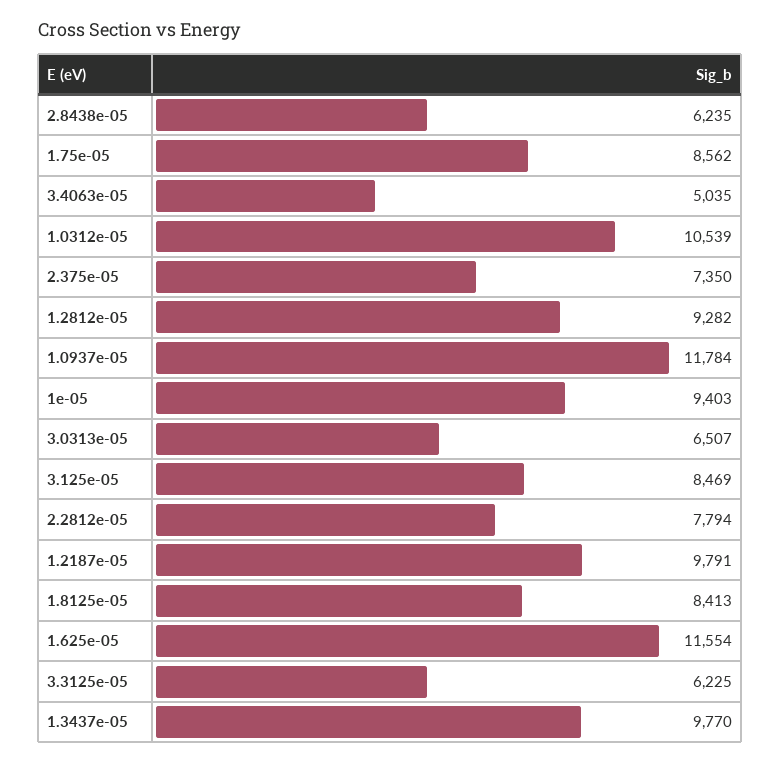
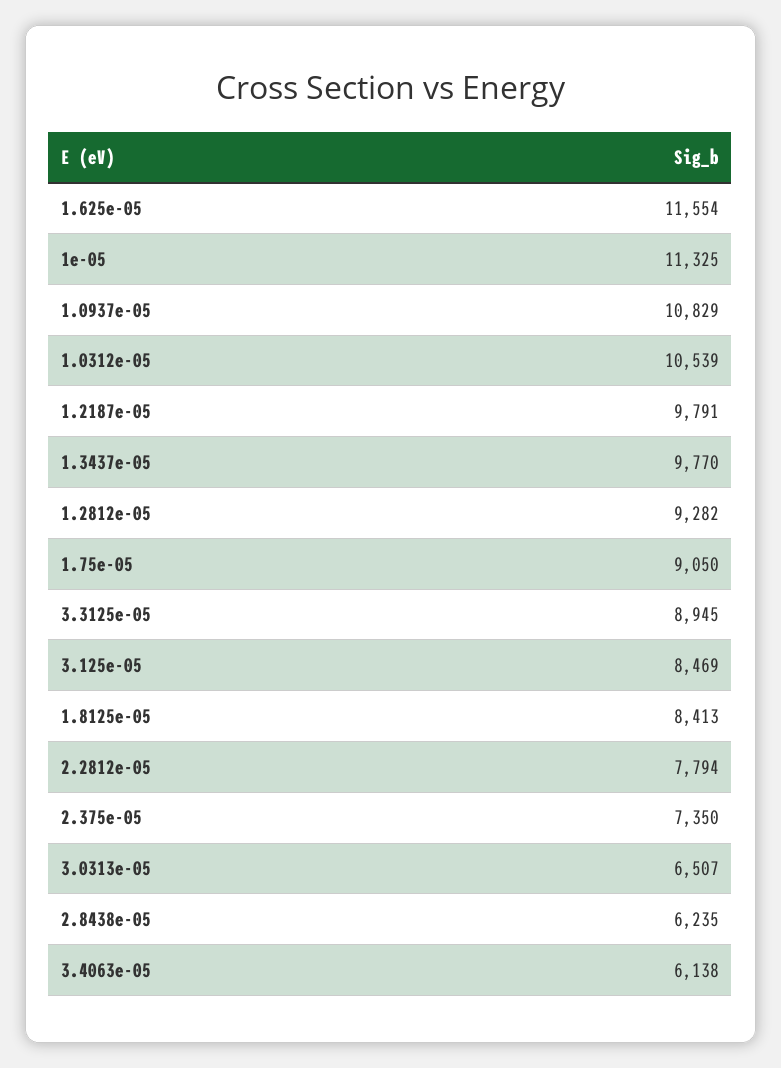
  {
    "2.8438e-05": 6235,
-   "1.75e-05": 8562,
+   "1.75e-05": 9050,
-   "3.4063e-05": 5035,
+   "3.4063e-05": 6138,
    "1.0312e-05": 10539,
    "2.375e-05": 7350,
    "1.2812e-05": 9282,
-   "1.0937e-05": 11784,
+   "1.0937e-05": 10829,
-   "1e-05": 9403,
+   "1e-05": 11325,
    "3.0313e-05": 6507,
    "3.125e-05": 8469,
    "2.2812e-05": 7794,
    "1.2187e-05": 9791,
    "1.8125e-05": 8413,
    "1.625e-05": 11554,
-   "3.3125e-05": 6225,
+   "3.3125e-05": 8945,
    "1.3437e-05": 9770
  }

